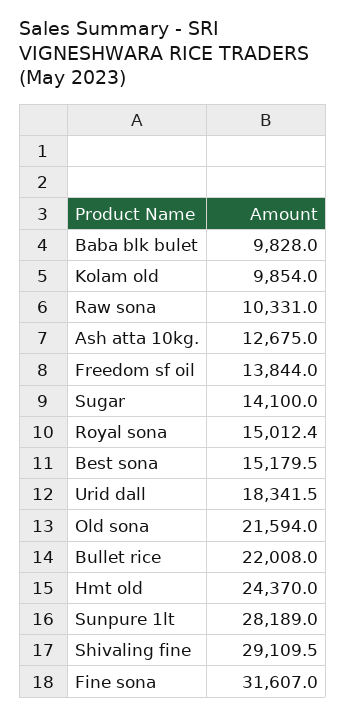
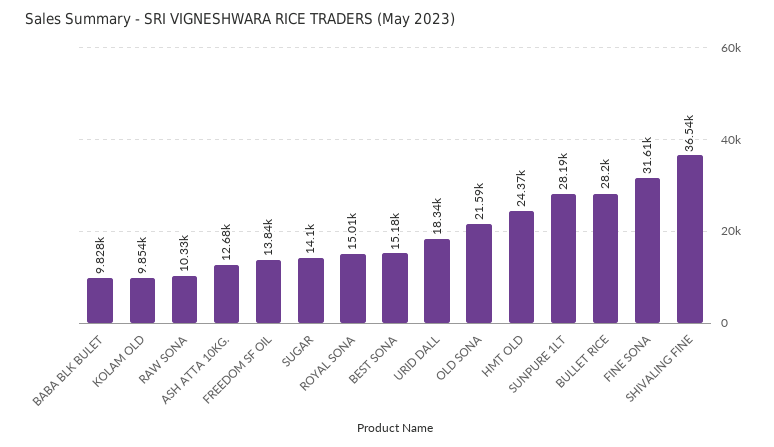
  {
    "Baba blk bulet": 9828,
    "Kolam old": 9854,
    "Raw sona": 10331,
    "Ash atta 10kg.": 12675,
    "Freedom sf oil": 13844,
    "Sugar": 14100,
    "Royal sona": 15012.4,
    "Best sona": 15179.5,
    "Urid dall": 18341.5,
    "Old sona": 21594,
-   "Bullet rice": 22008,
+   "Bullet rice": 28200,
    "Hmt old": 24370,
    "Sunpure 1lt": 28189,
-   "Shivaling fine": 29109.5,
+   "Shivaling fine": 36540,
    "Fine sona": 31607
  }

